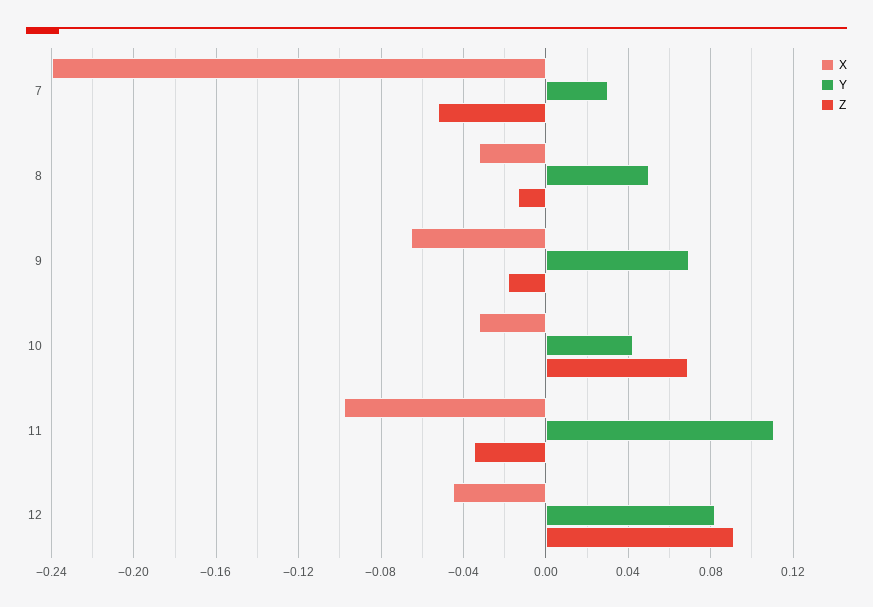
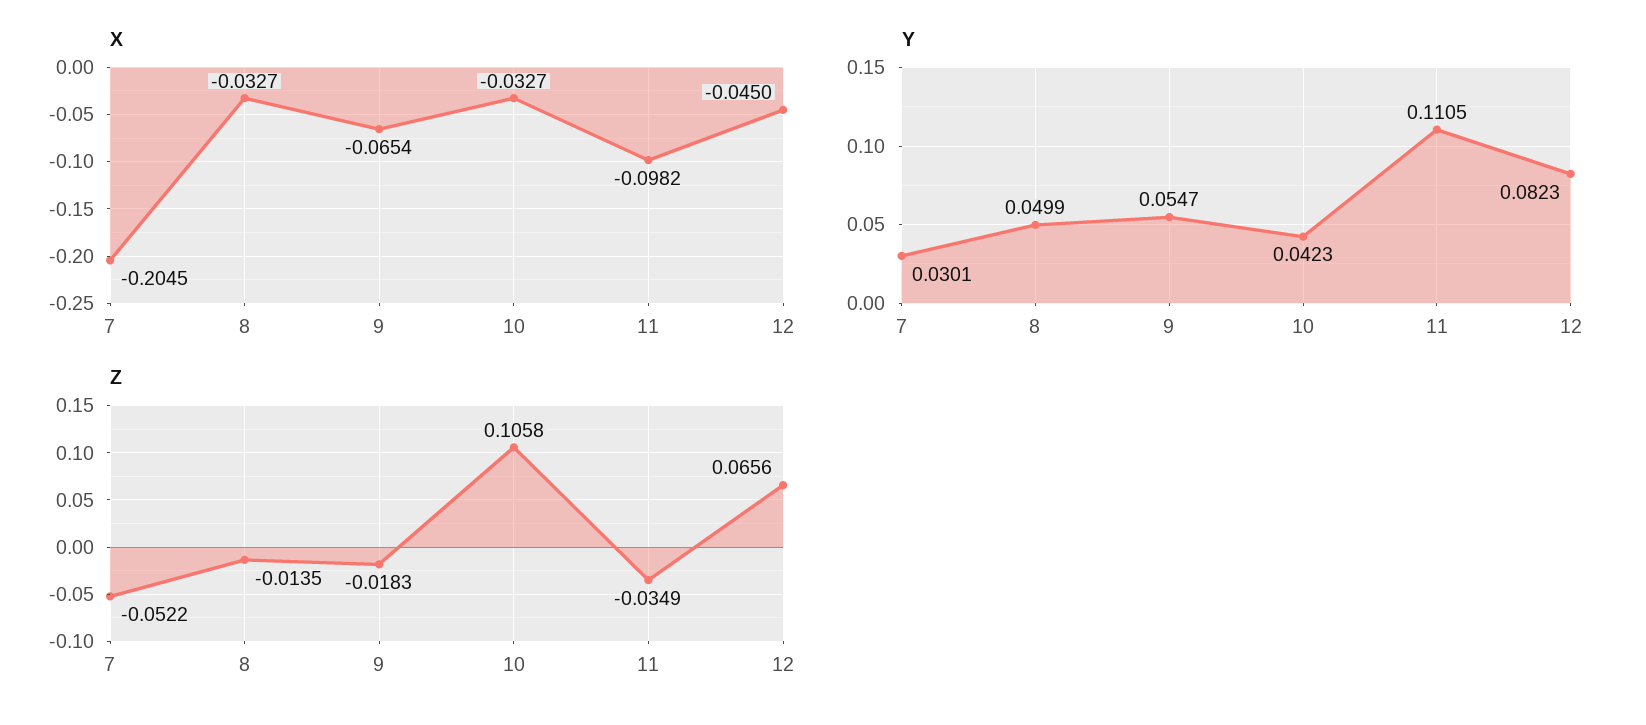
  {
    "X": {
-     "7": -0.24,
+     "7": -0.2045,
      "8": -0.0327,
      "9": -0.0654,
      "10": -0.0327,
      "11": -0.0982,
      "12": -0.045
    },
    "Y": {
      "7": 0.0301,
      "8": 0.0499,
-     "9": 0.07,
+     "9": 0.0547,
      "10": 0.0423,
      "11": 0.1105,
      "12": 0.0823
    },
    "Z": {
      "7": -0.0522,
      "8": -0.0135,
      "9": -0.0183,
-     "10": 0.07,
+     "10": 0.1058,
      "11": -0.0349,
-     "12": 0.09
+     "12": 0.0656
    }
  }

